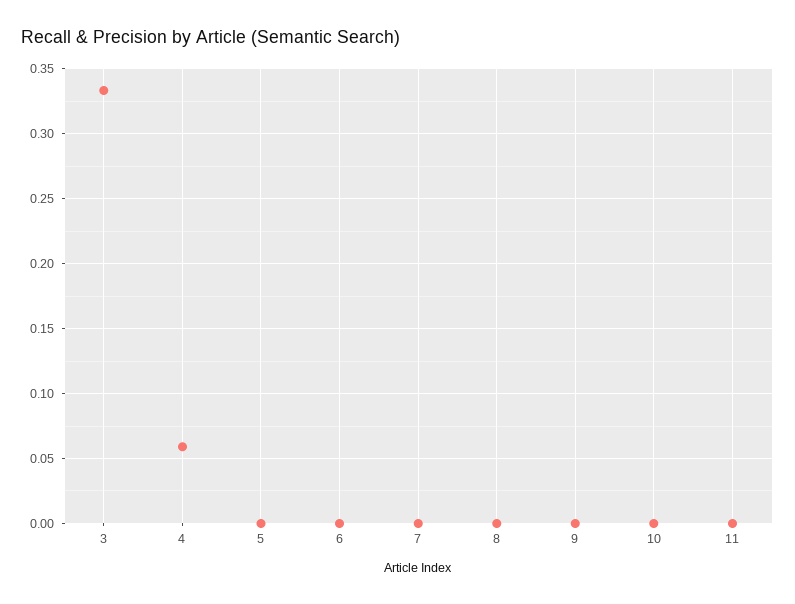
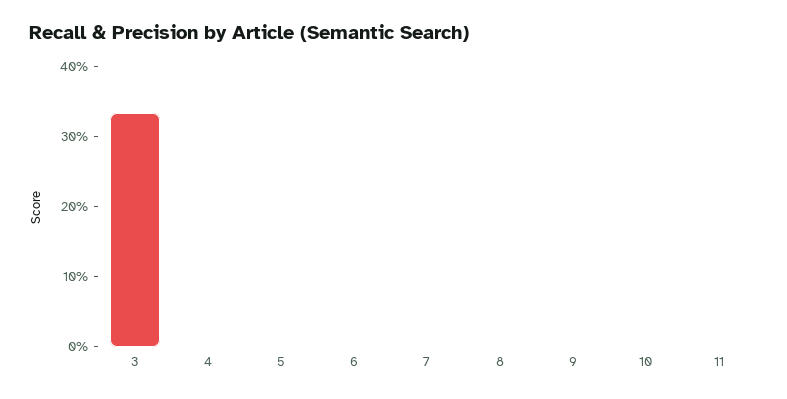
  {
    "3": 0.335,
-   "4": 0.06,
+   "4": 0,
    "5": 0,
    "6": 0,
    "7": 0,
    "8": 0,
    "9": 0,
    "10": 0,
    "11": 0
  }

